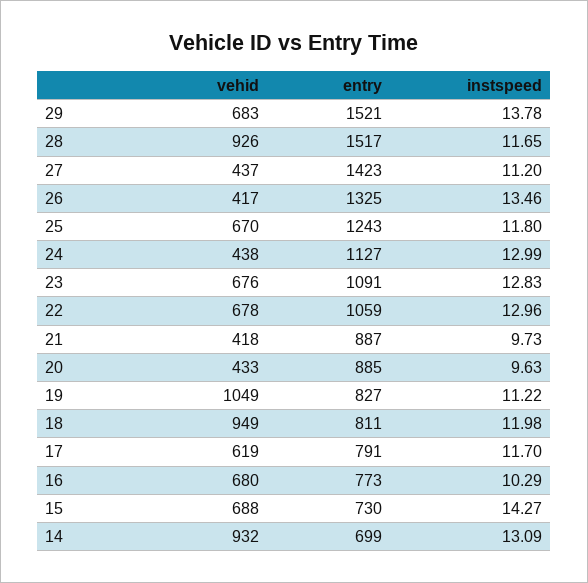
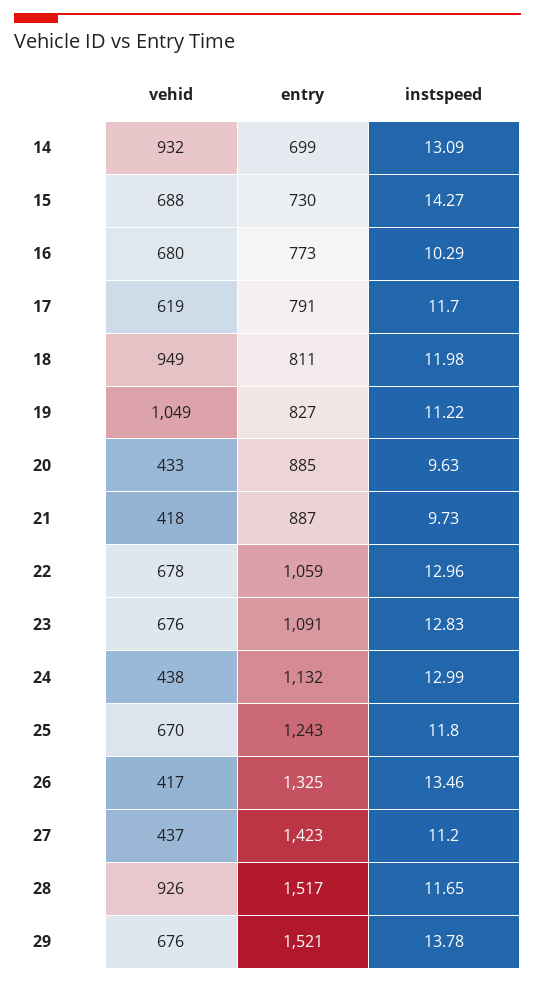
  {
    "vehid": {
-     "29": 683,
+     "29": 676,
      "28": 926,
      "27": 437,
      "26": 417,
      "25": 670,
      "24": 438,
      "23": 676,
      "22": 678,
      "21": 418,
      "20": 433,
      "19": 1049,
      "18": 949,
      "17": 619,
      "16": 680,
      "15": 688,
      "14": 932
    },
    "entry": {
      "29": 1521,
      "28": 1517,
      "27": 1423,
      "26": 1325,
      "25": 1243,
-     "24": 1127,
+     "24": 1132,
      "23": 1091,
      "22": 1059,
      "21": 887,
      "20": 885,
      "19": 827,
      "18": 811,
      "17": 791,
      "16": 773,
      "15": 730,
      "14": 699
    },
    "instspeed": {
      "29": 13.78,
      "28": 11.65,
      "27": 11.2,
      "26": 13.46,
      "25": 11.8,
      "24": 12.99,
      "23": 12.83,
      "22": 12.96,
      "21": 9.73,
      "20": 9.63,
      "19": 11.22,
      "18": 11.98,
      "17": 11.7,
      "16": 10.29,
      "15": 14.27,
      "14": 13.09
    }
  }

